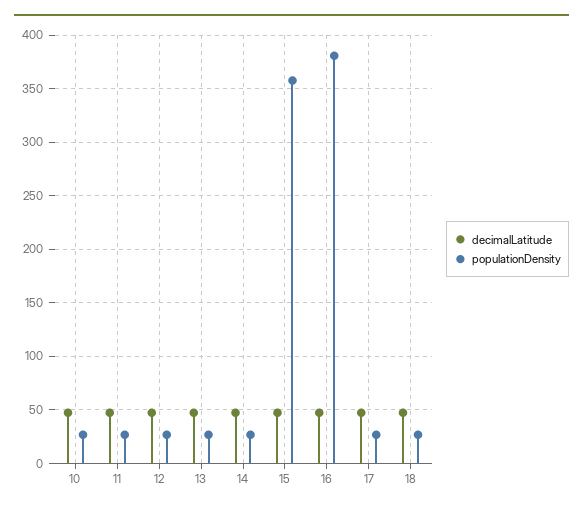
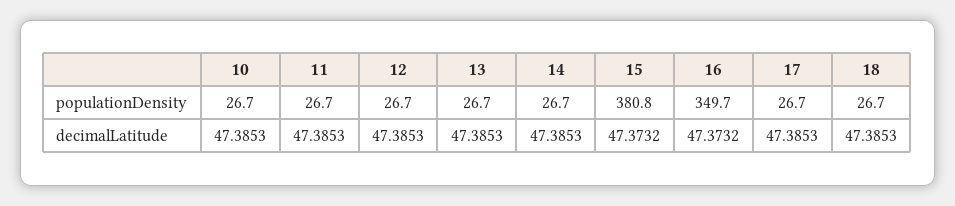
  {
    "decimalLatitude": {
      "10": 47.3853,
      "11": 47.3853,
      "12": 47.3853,
      "13": 47.3853,
      "14": 47.3853,
      "15": 47.3732,
      "16": 47.3732,
      "17": 47.3853,
      "18": 47.3853
    },
    "populationDensity": {
      "10": 26.7,
      "11": 26.7,
      "12": 26.7,
      "13": 26.7,
      "14": 26.7,
-     "15": 360,
+     "15": 380.8,
-     "16": 380,
+     "16": 349.7,
      "17": 26.7,
      "18": 26.7
    }
  }

